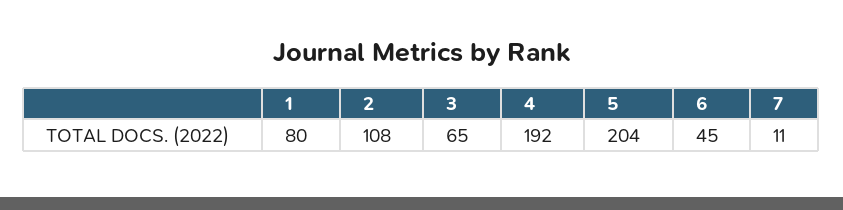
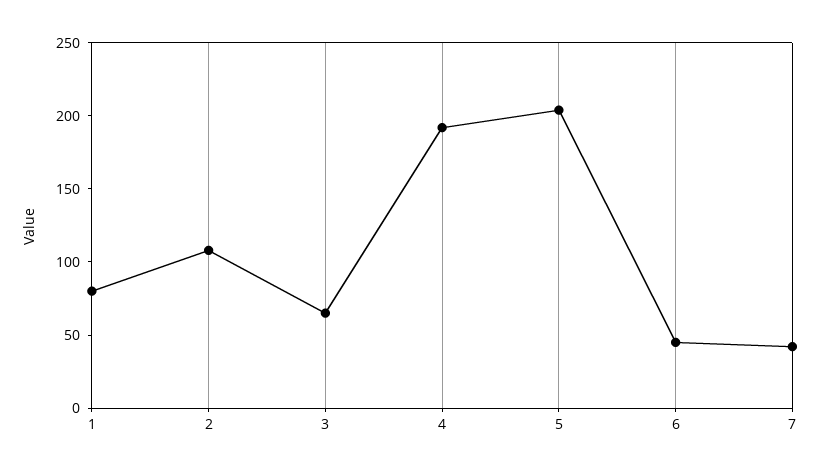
  {
    "1": 80,
    "2": 108,
    "3": 65,
    "4": 192,
    "5": 204,
    "6": 45,
-   "7": 11
+   "7": 40
  }

